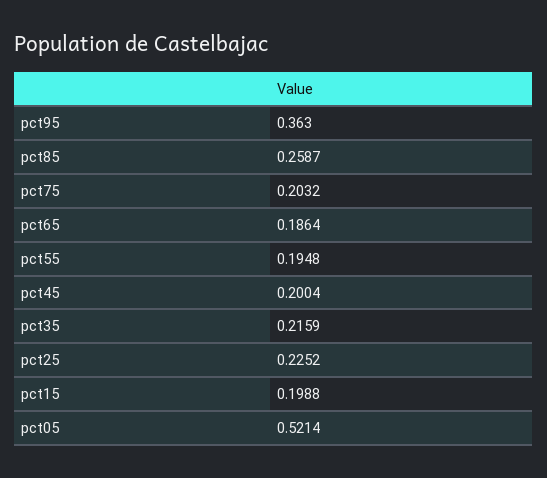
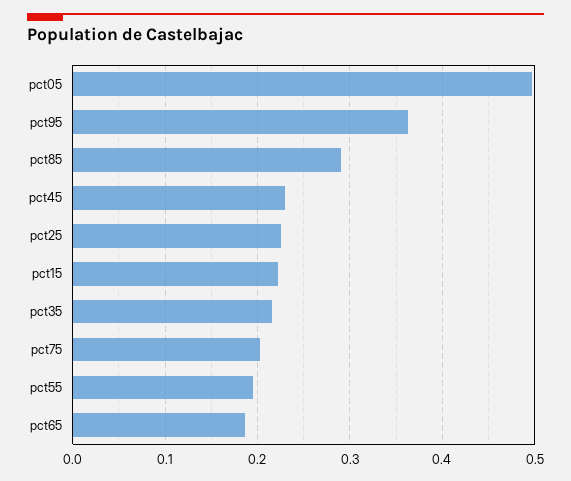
  {
    "pct95": 0.363,
-   "pct85": 0.2587,
+   "pct85": 0.29,
    "pct75": 0.2032,
    "pct65": 0.1864,
    "pct55": 0.1948,
-   "pct45": 0.2004,
+   "pct45": 0.23,
    "pct35": 0.2159,
    "pct25": 0.2252,
-   "pct15": 0.1988,
+   "pct15": 0.22,
-   "pct05": 0.5214
+   "pct05": 0.5
  }

